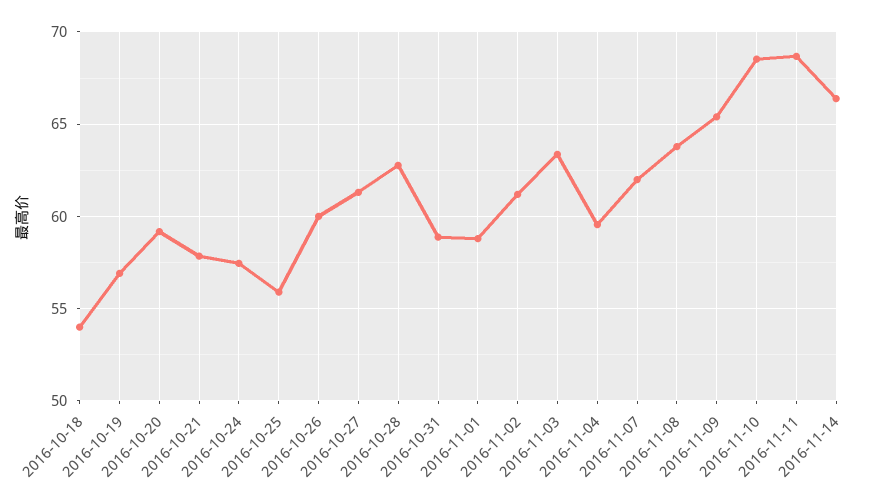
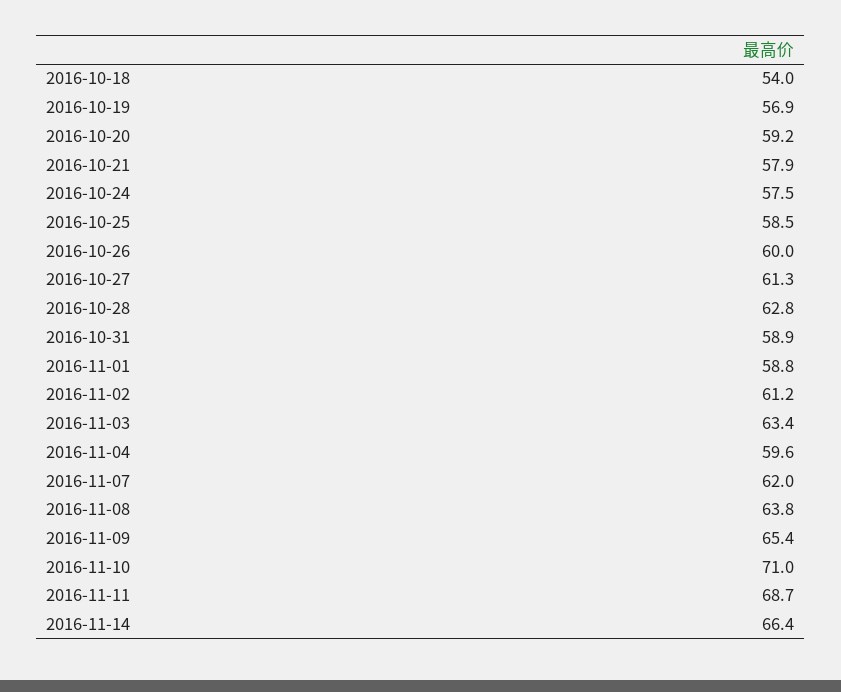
  {
    "2016-10-18": 54,
    "2016-10-19": 56.9,
    "2016-10-20": 59.2,
    "2016-10-21": 57.9,
    "2016-10-24": 57.5,
-   "2016-10-25": 56,
+   "2016-10-25": 58.5,
    "2016-10-26": 60,
    "2016-10-27": 61.3,
    "2016-10-28": 62.8,
    "2016-10-31": 58.9,
    "2016-11-01": 58.8,
    "2016-11-02": 61.2,
    "2016-11-03": 63.4,
    "2016-11-04": 59.6,
    "2016-11-07": 62,
    "2016-11-08": 63.8,
    "2016-11-09": 65.4,
-   "2016-11-10": 68.5,
+   "2016-11-10": 71,
    "2016-11-11": 68.7,
    "2016-11-14": 66.4
  }

